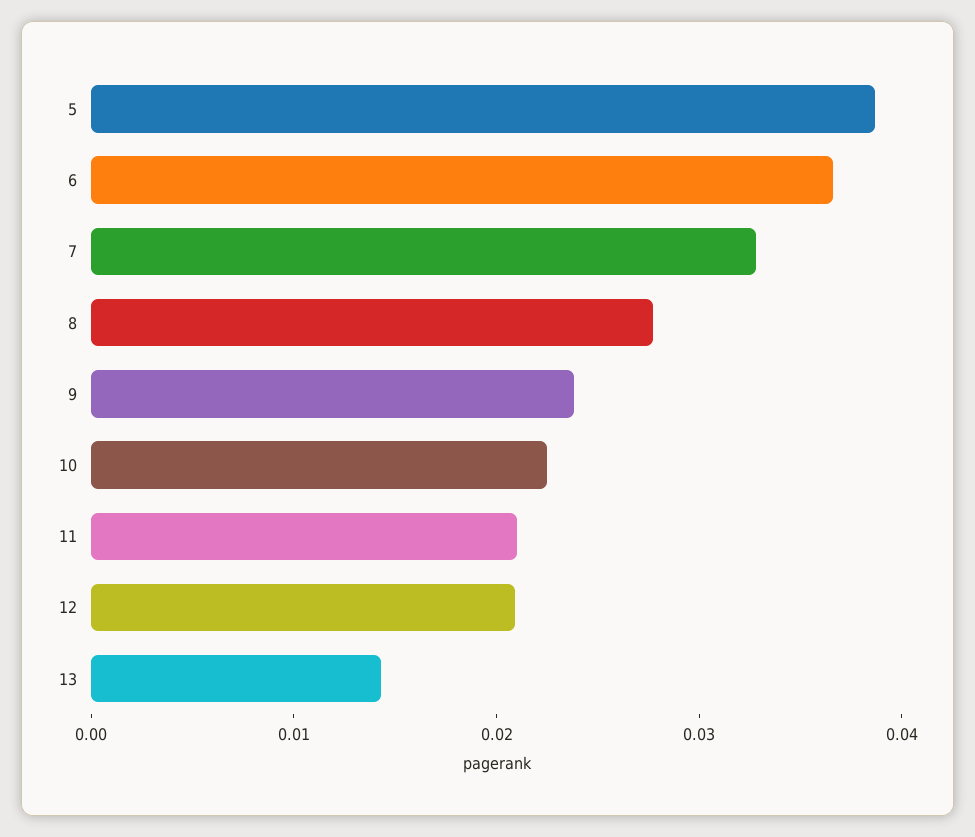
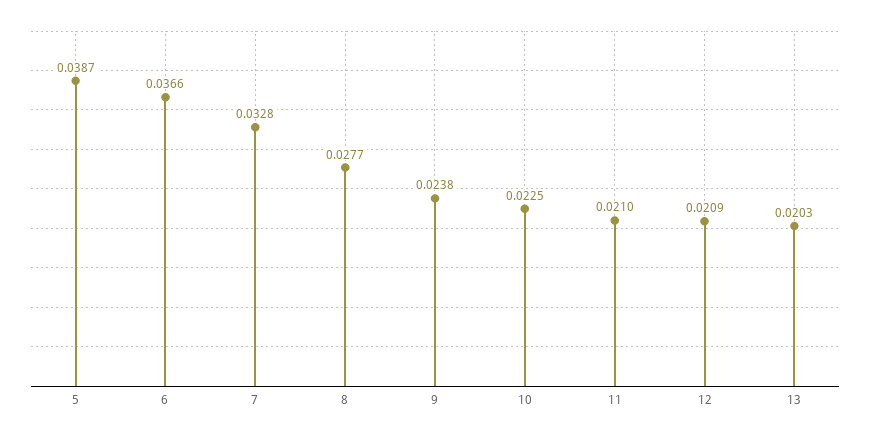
  {
    "5": 0.0387,
    "6": 0.0366,
    "7": 0.0328,
    "8": 0.0277,
    "9": 0.0238,
    "10": 0.0225,
    "11": 0.021,
    "12": 0.0209,
-   "13": 0.014
+   "13": 0.0203
  }

